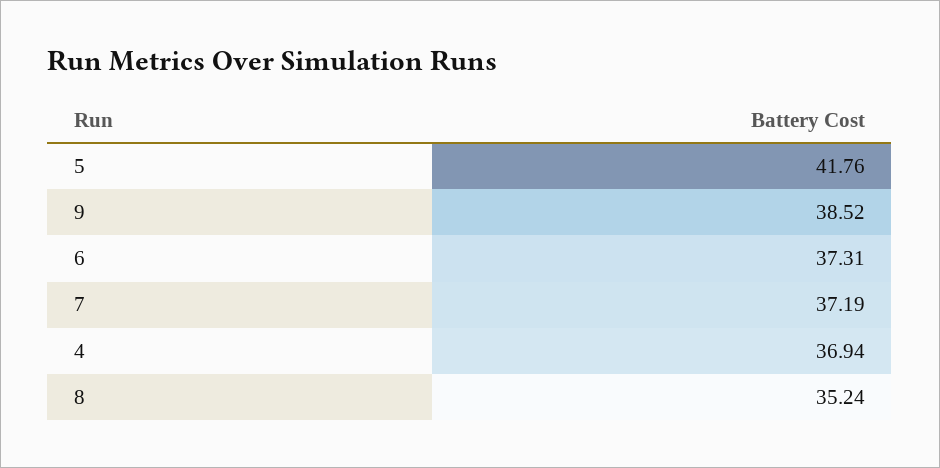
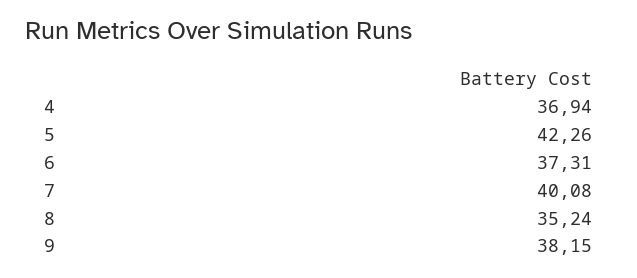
  {
-   "5": 41.76,
+   "5": 42.26,
-   "9": 38.52,
+   "9": 38.15,
    "6": 37.31,
-   "7": 37.19,
+   "7": 40.08,
    "4": 36.94,
    "8": 35.24
  }

